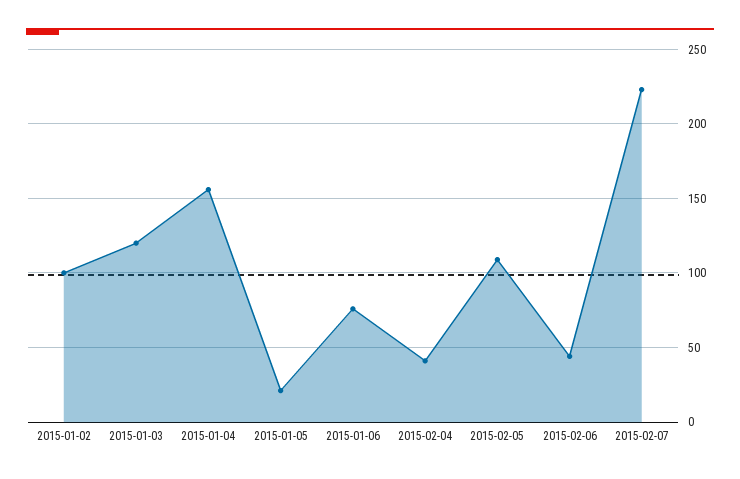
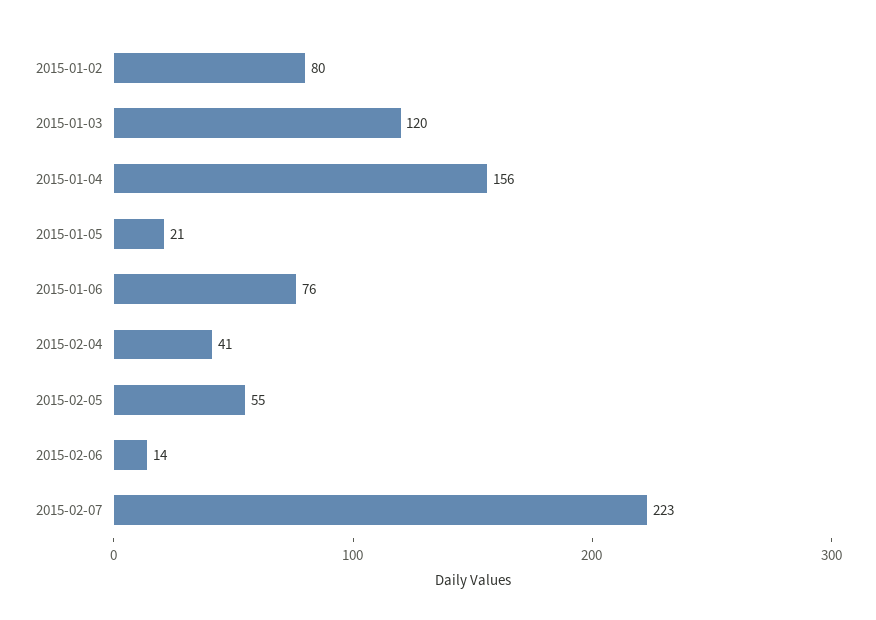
  {
-   "2015-01-02": 100,
+   "2015-01-02": 80,
    "2015-01-03": 120,
    "2015-01-04": 156,
    "2015-01-05": 21,
    "2015-01-06": 76,
    "2015-02-04": 41,
-   "2015-02-05": 110,
+   "2015-02-05": 55,
-   "2015-02-06": 45,
+   "2015-02-06": 14,
    "2015-02-07": 223
  }

